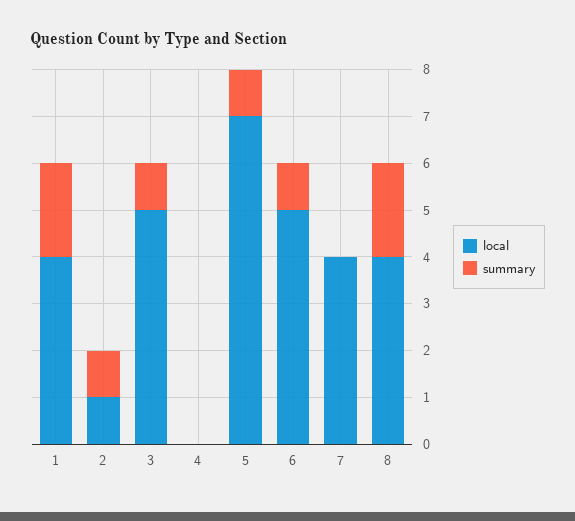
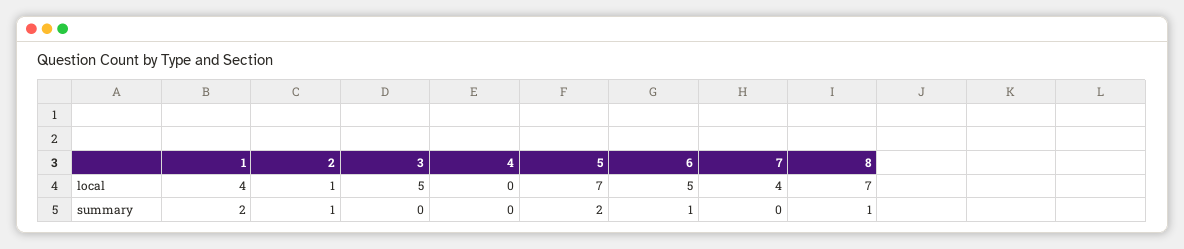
  {
    "local": {
      "1": 4,
      "2": 1,
      "3": 5,
      "4": 0,
      "5": 7,
      "6": 5,
      "7": 4,
-     "8": 4
+     "8": 7
    },
    "summary": {
      "1": 2,
      "2": 1,
-     "3": 1,
+     "3": 0,
      "4": 0,
-     "5": 1,
+     "5": 2,
      "6": 1,
      "7": 0,
-     "8": 2
+     "8": 1
    }
  }

